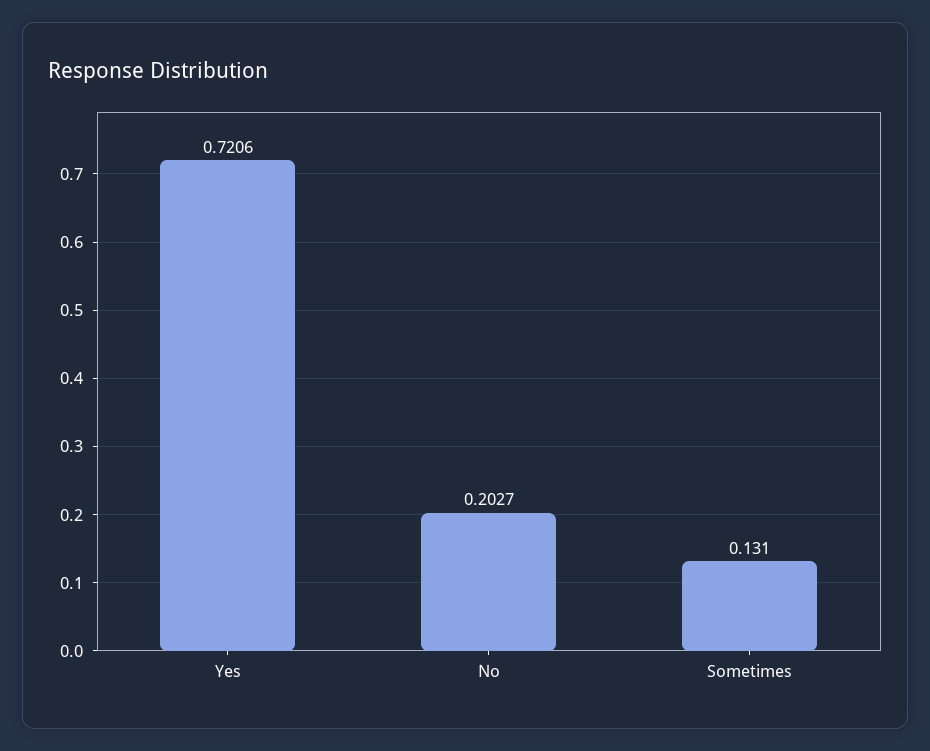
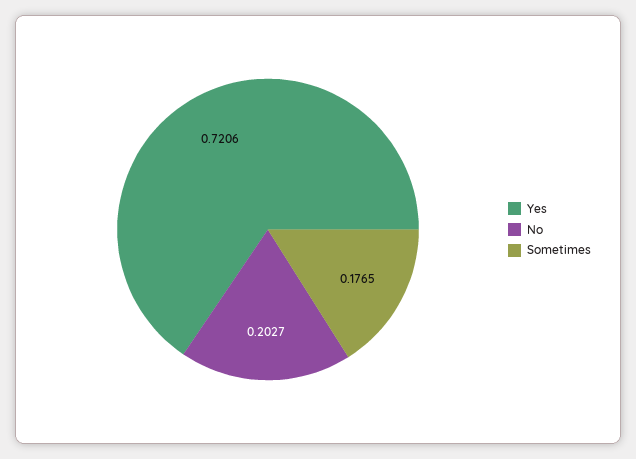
  {
    "Yes": 0.7206,
    "No": 0.2027,
-   "Sometimes": 0.131
+   "Sometimes": 0.1765
  }

